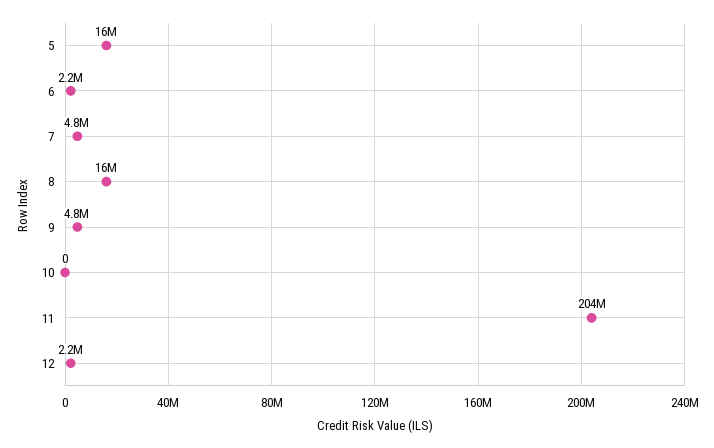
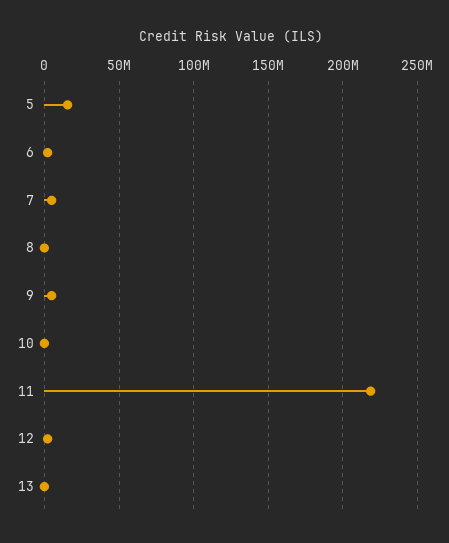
  {
    "5": 16000000,
    "6": 2200000,
    "7": 4800000,
-   "8": 16000000,
+   "8": 0,
    "9": 4800000,
    "10": 0,
-   "11": 204000000,
+   "11": 220000000,
-   "12": 2200000
+   "12": 2200000,
+   "13": 0
  }

